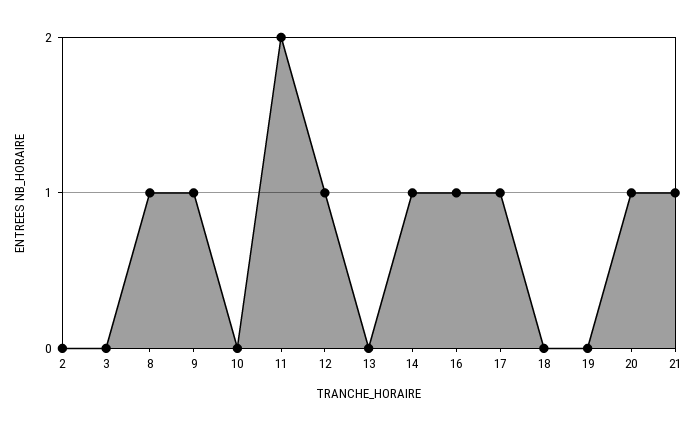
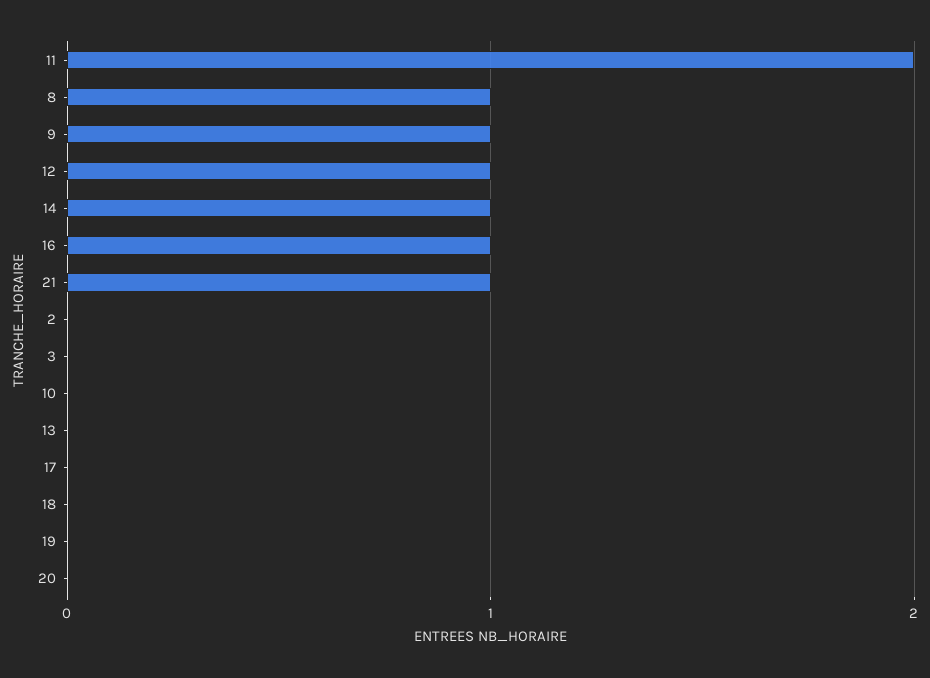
  {
    "2": 0,
    "3": 0,
    "8": 1,
    "9": 1,
    "10": 0,
    "11": 2,
    "12": 1,
    "13": 0,
    "14": 1,
    "16": 1,
-   "17": 1,
+   "17": 0,
    "18": 0,
    "19": 0,
-   "20": 1,
+   "20": 0,
    "21": 1
  }

